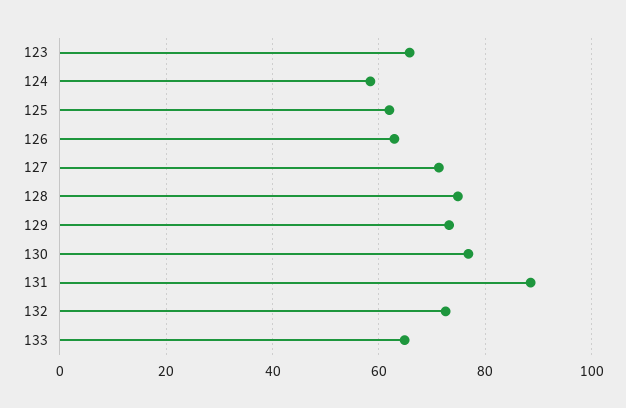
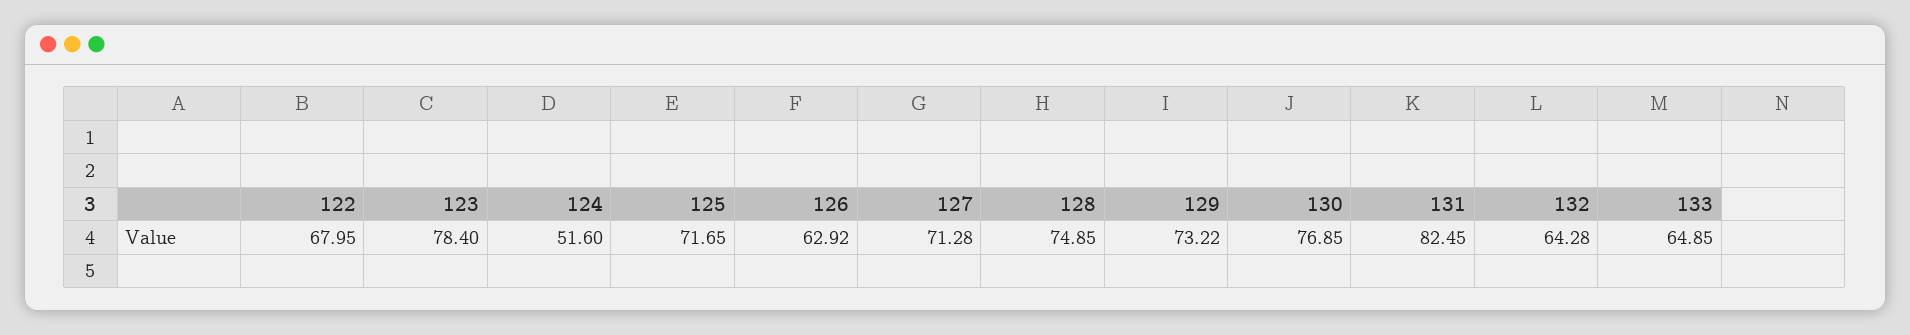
  {
-   "123": 66,
+   "123": 78.4,
-   "124": 58,
+   "124": 51.6,
-   "125": 62,
+   "125": 71.65,
    "126": 62.92,
    "127": 71.28,
    "128": 74.85,
    "129": 73.22,
    "130": 76.85,
-   "131": 88,
+   "131": 82.45,
-   "132": 72,
+   "132": 64.28,
-   "133": 64.85
+   "133": 64.85,
+   "122": 67.95
  }

